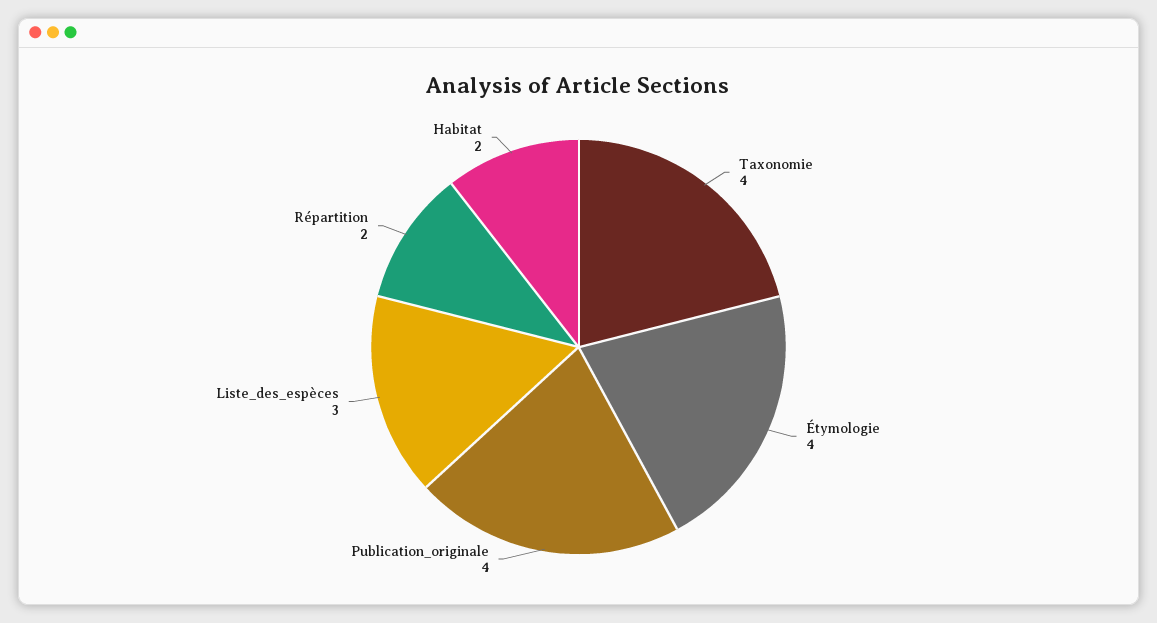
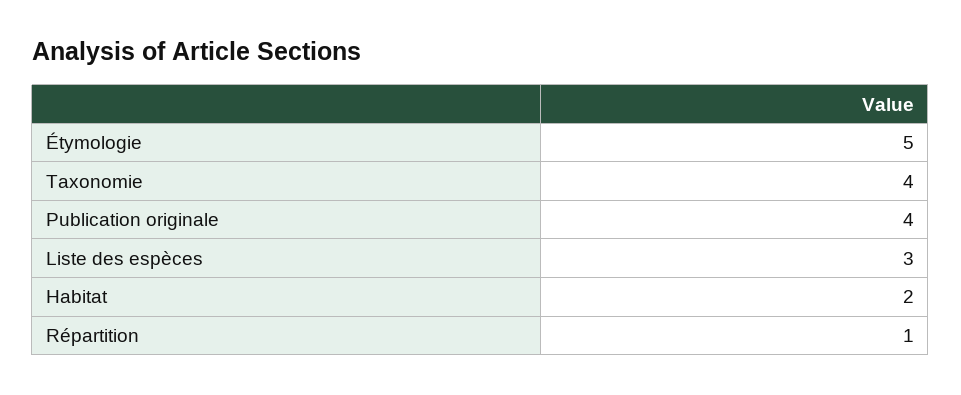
  {
    "Taxonomie": 4,
-   "Étymologie": 4,
+   "Étymologie": 5,
    "Publication_originale": 4,
    "Liste_des_espèces": 3,
-   "Répartition": 2,
+   "Répartition": 1,
    "Habitat": 2
  }

